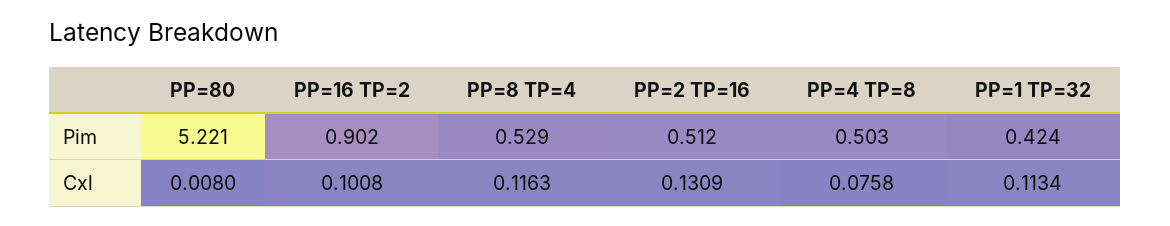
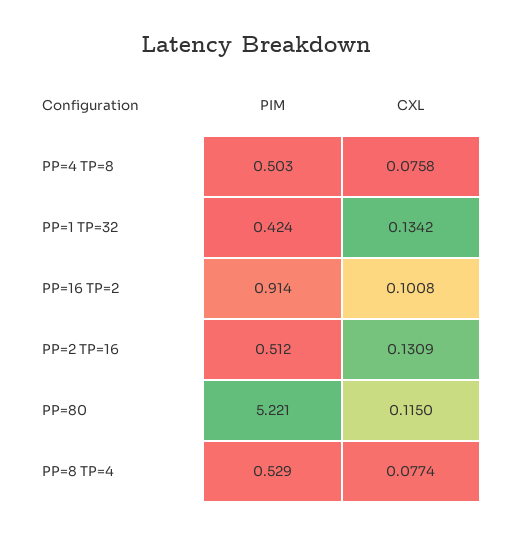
  {
    "PP=80": {
      "Pim": 5.221,
-     "Cxl": 0.008
+     "Cxl": 0.115
    },
    "PP=16 TP=2": {
-     "Pim": 0.902,
+     "Pim": 0.914,
      "Cxl": 0.1008
    },
    "PP=8 TP=4": {
      "Pim": 0.529,
-     "Cxl": 0.1163
+     "Cxl": 0.0774
    },
    "PP=2 TP=16": {
      "Pim": 0.512,
      "Cxl": 0.1309
    },
    "PP=4 TP=8": {
      "Pim": 0.503,
      "Cxl": 0.0758
    },
    "PP=1 TP=32": {
      "Pim": 0.424,
-     "Cxl": 0.1134
+     "Cxl": 0.1342
    }
  }

